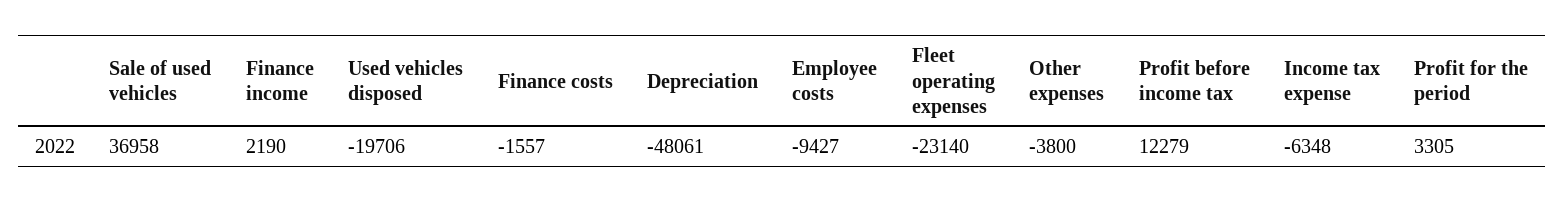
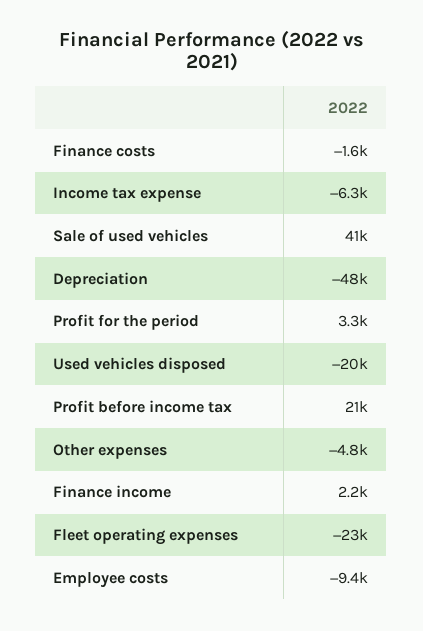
  {
-   "Sale of used vehicles": 36958,
+   "Sale of used vehicles": 41000,
    "Finance income": 2190,
    "Used vehicles disposed": -19706,
    "Finance costs": -1557,
    "Depreciation": -48061,
    "Employee costs": -9427,
    "Fleet operating expenses": -23140,
-   "Other expenses": -3800,
+   "Other expenses": -4800,
-   "Profit before income tax": 12279,
+   "Profit before income tax": 21000,
    "Income tax expense": -6348,
    "Profit for the period": 3305
  }

